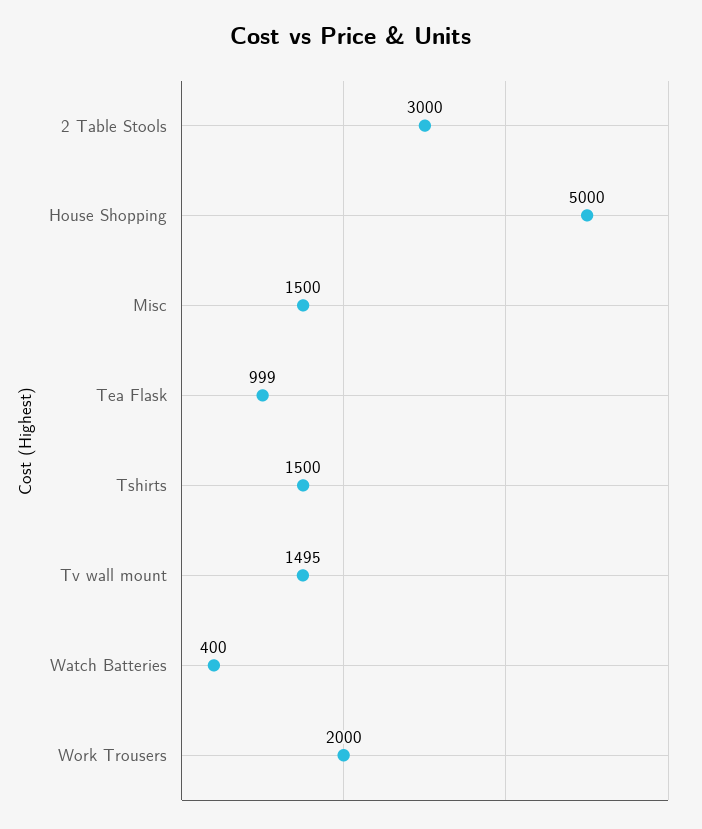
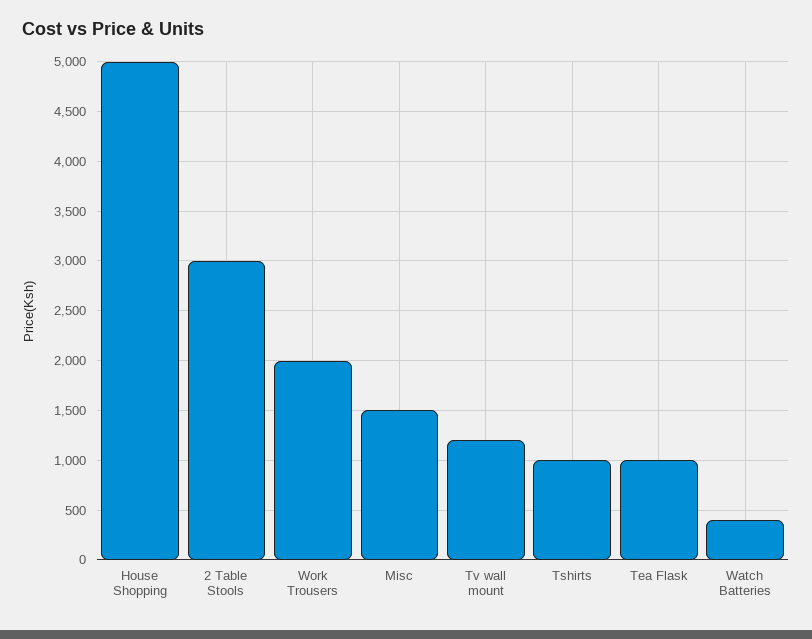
  {
    "2 Table Stools": 3000,
    "House Shopping": 5000,
    "Misc": 1500,
    "Tea Flask": 999,
-   "Tshirts": 1500,
+   "Tshirts": 1000,
-   "Tv wall mount": 1495,
+   "Tv wall mount": 1200,
    "Watch Batteries": 400,
    "Work Trousers": 2000
  }

